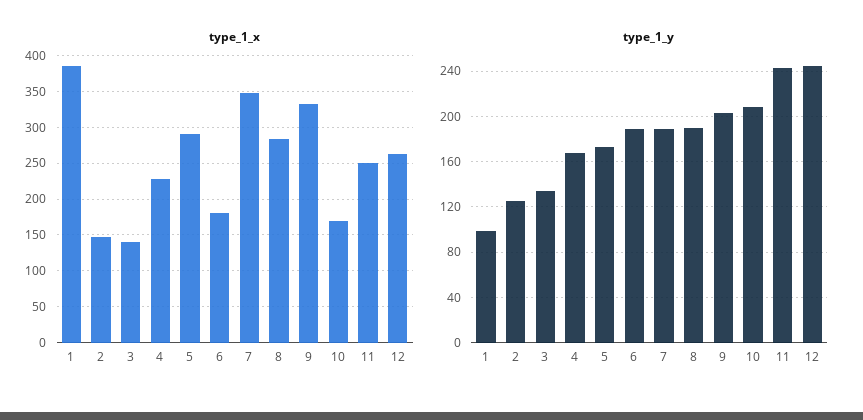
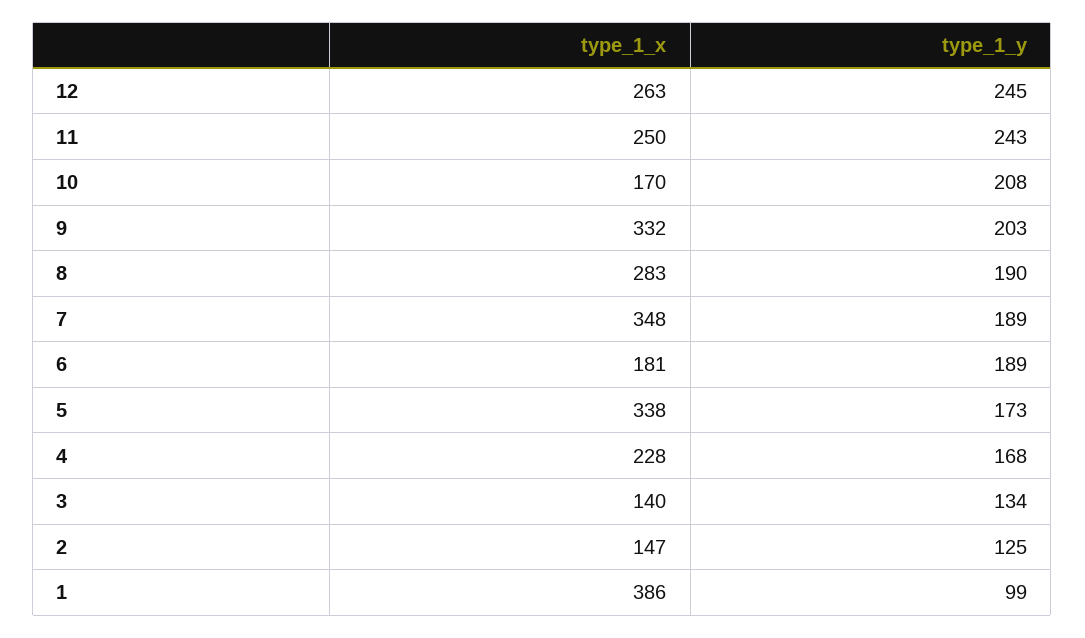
  {
    "type_1_x": {
      "1": 386,
      "2": 147,
      "3": 140,
      "4": 228,
-     "5": 290,
+     "5": 338,
      "6": 181,
      "7": 348,
      "8": 283,
      "9": 332,
      "10": 170,
      "11": 250,
      "12": 263
    },
    "type_1_y": {
      "1": 99,
      "2": 125,
      "3": 134,
      "4": 168,
      "5": 173,
      "6": 189,
      "7": 189,
      "8": 190,
      "9": 203,
      "10": 208,
      "11": 243,
      "12": 245
    }
  }

